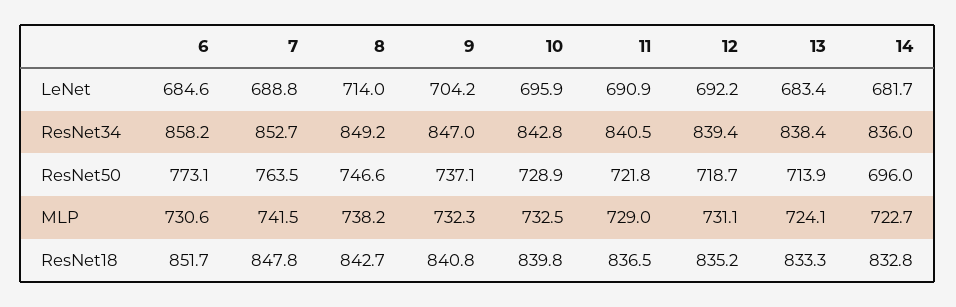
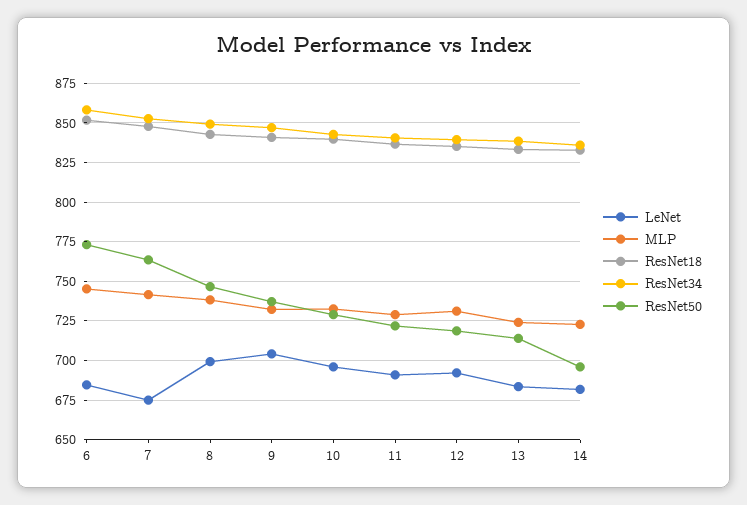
  {
    "LeNet": {
      "6": 684.6,
-     "7": 688.8,
+     "7": 675,
-     "8": 714,
+     "8": 700,
      "9": 704.2,
      "10": 695.9,
      "11": 690.9,
      "12": 692.2,
      "13": 683.4,
      "14": 681.7
    },
    "ResNet34": {
      "6": 858.2,
      "7": 852.7,
      "8": 849.2,
      "9": 847,
      "10": 842.8,
      "11": 840.5,
      "12": 839.4,
      "13": 838.4,
      "14": 836
    },
    "ResNet50": {
      "6": 773.1,
      "7": 763.5,
      "8": 746.6,
      "9": 737.1,
      "10": 728.9,
      "11": 721.8,
      "12": 718.7,
      "13": 713.9,
      "14": 696
    },
    "MLP": {
-     "6": 730.6,
+     "6": 745,
      "7": 741.5,
      "8": 738.2,
      "9": 732.3,
      "10": 732.5,
      "11": 729,
      "12": 731.1,
      "13": 724.1,
      "14": 722.7
    },
    "ResNet18": {
      "6": 851.7,
      "7": 847.8,
      "8": 842.7,
      "9": 840.8,
      "10": 839.8,
      "11": 836.5,
      "12": 835.2,
      "13": 833.3,
      "14": 832.8
    }
  }

